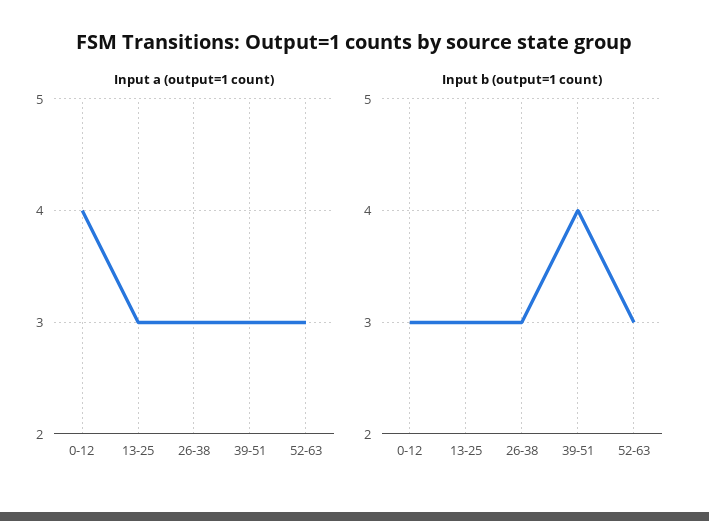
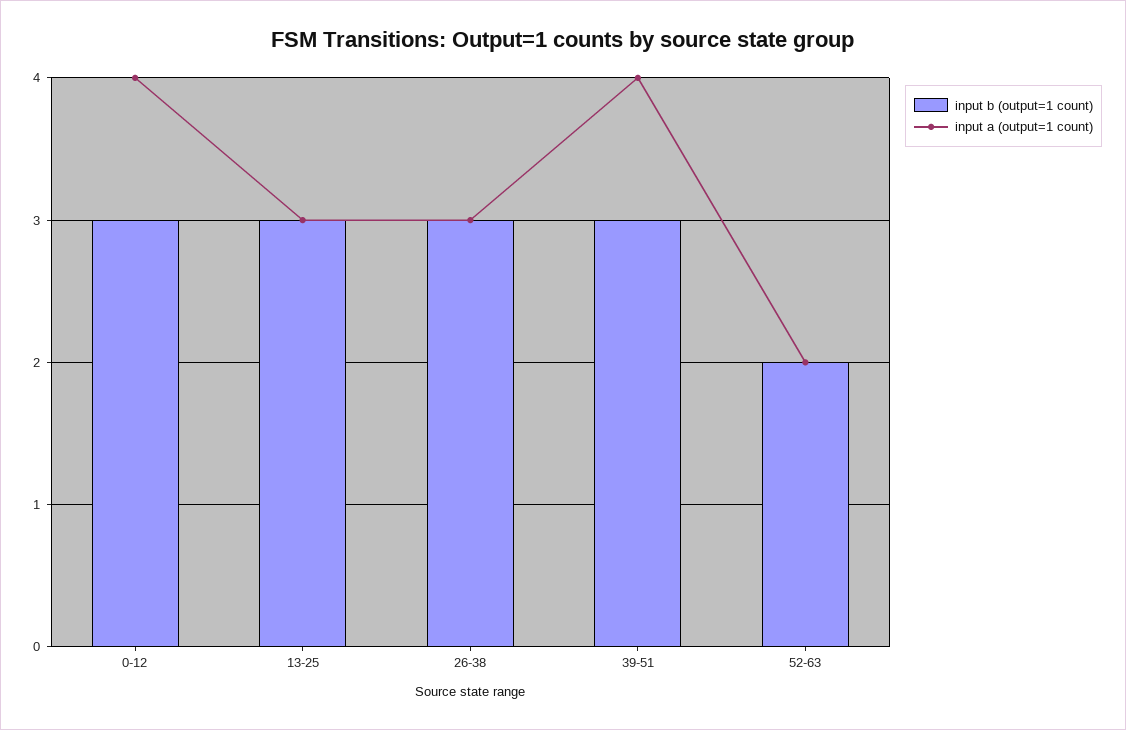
  {
    "Input a (output=1 count)": {
      "0-12": 4,
      "13-25": 3,
      "26-38": 3,
-     "39-51": 3,
+     "39-51": 4,
-     "52-63": 3
+     "52-63": 2
    },
    "Input b (output=1 count)": {
      "0-12": 3,
      "13-25": 3,
      "26-38": 3,
-     "39-51": 4,
+     "39-51": 3,
-     "52-63": 3
+     "52-63": 2
    }
  }

